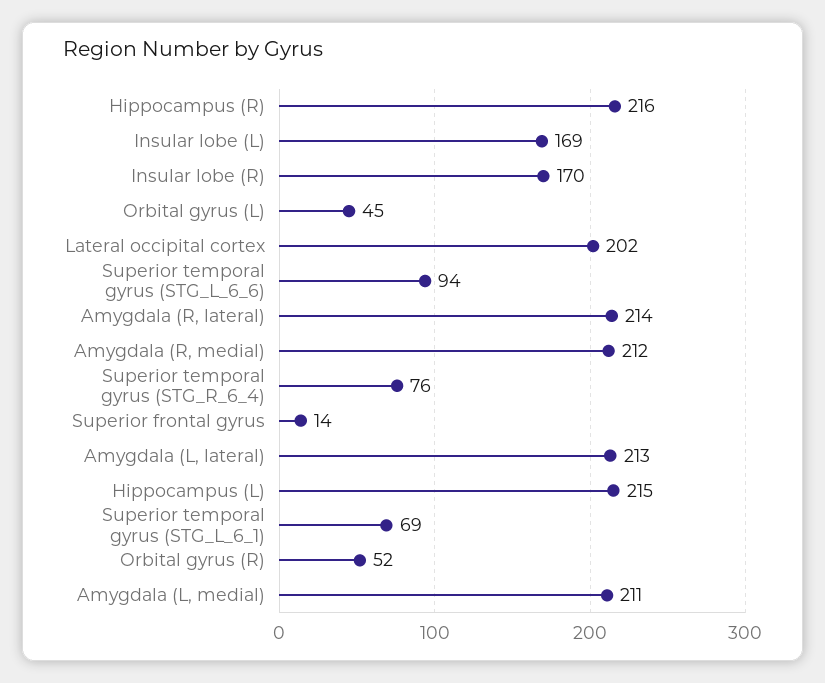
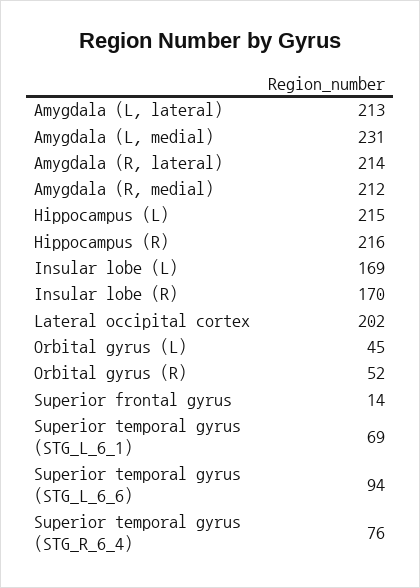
  {
    "Hippocampus (R)": 216,
    "Insular lobe (L)": 169,
    "Insular lobe (R)": 170,
    "Orbital gyrus (L)": 45,
    "Lateral occipital cortex": 202,
    "Superior temporal gyrus (STG_L_6_6)": 94,
    "Amygdala (R, lateral)": 214,
    "Amygdala (R, medial)": 212,
    "Superior temporal gyrus (STG_R_6_4)": 76,
    "Superior frontal gyrus": 14,
    "Amygdala (L, lateral)": 213,
    "Hippocampus (L)": 215,
    "Superior temporal gyrus (STG_L_6_1)": 69,
    "Orbital gyrus (R)": 52,
-   "Amygdala (L, medial)": 211
+   "Amygdala (L, medial)": 231
  }

